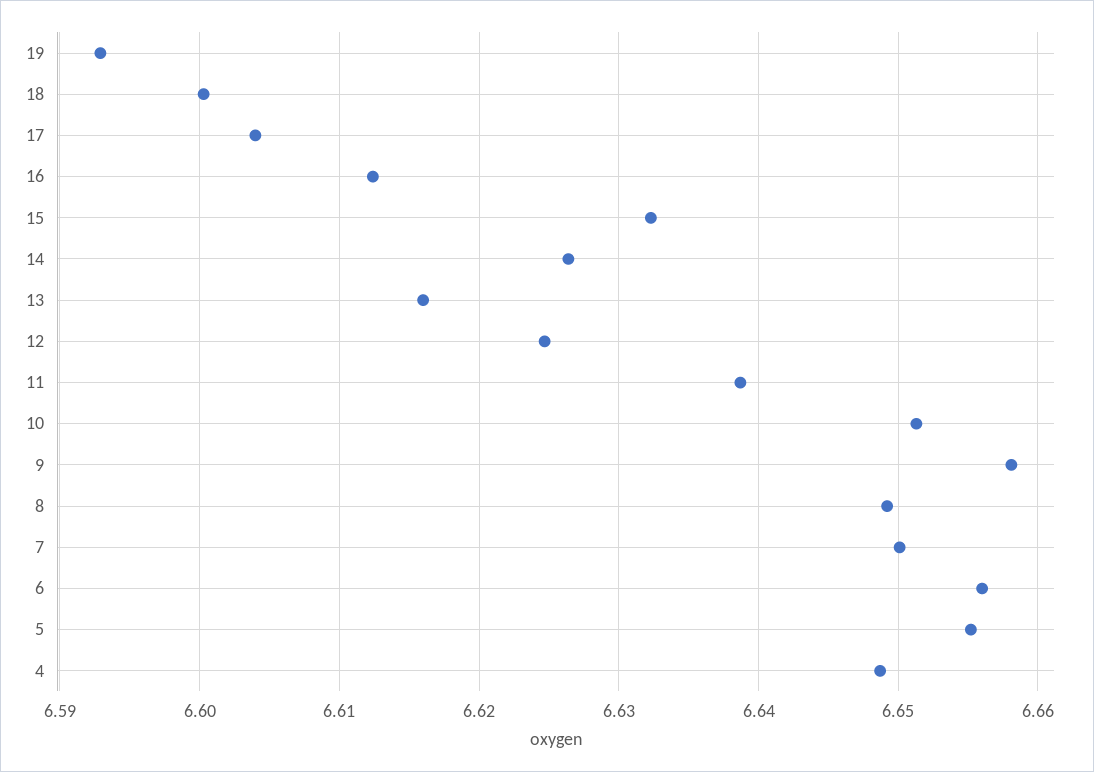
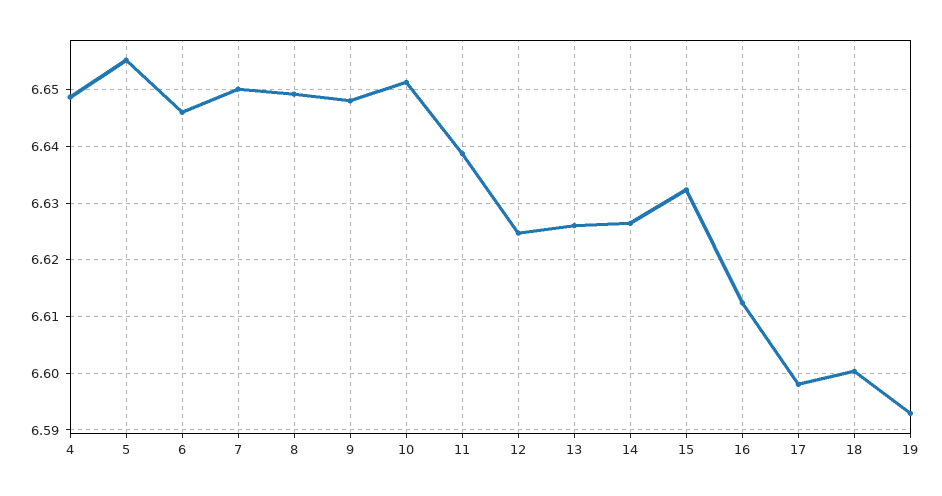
  {
    "19": 6.593,
    "18": 6.6,
-   "17": 6.604,
+   "17": 6.598,
    "16": 6.612,
    "15": 6.632,
    "14": 6.626,
-   "13": 6.616,
+   "13": 6.626,
    "12": 6.625,
    "11": 6.639,
    "10": 6.651,
-   "9": 6.658,
+   "9": 6.648,
    "8": 6.649,
    "7": 6.65,
-   "6": 6.656,
+   "6": 6.646,
    "5": 6.655,
    "4": 6.649
  }

